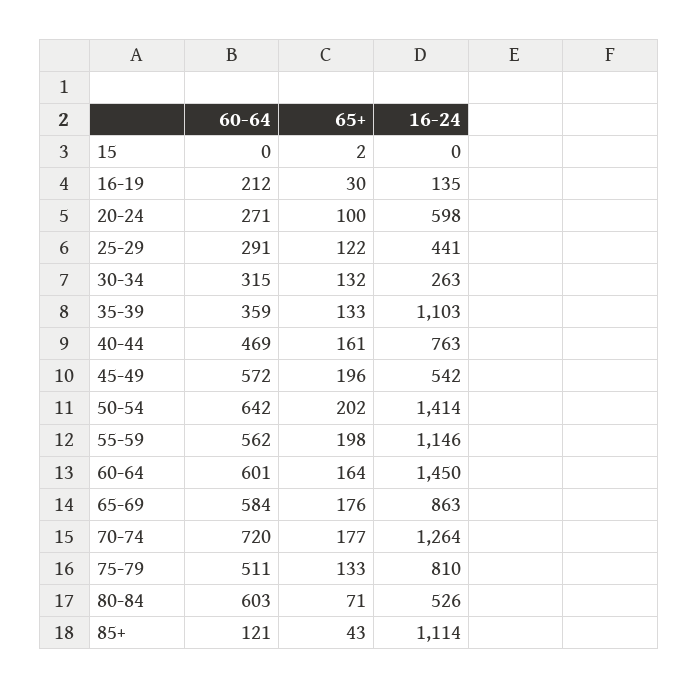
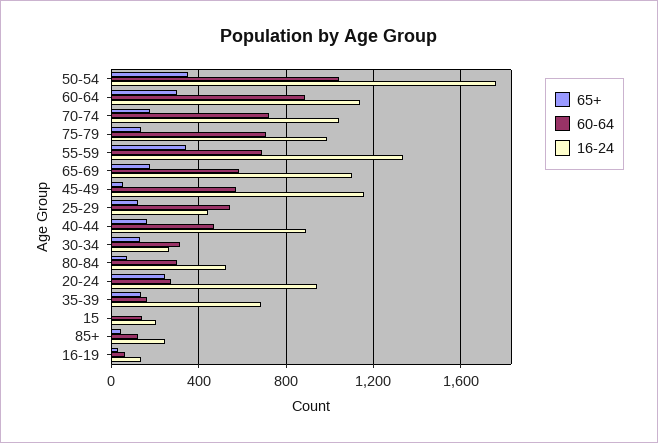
  {
    "60-64": {
-     "15": 0,
+     "15": 150,
-     "16-19": 212,
+     "16-19": 50,
      "20-24": 271,
-     "25-29": 291,
+     "25-29": 550,
      "30-34": 315,
-     "35-39": 359,
+     "35-39": 150,
      "40-44": 469,
      "45-49": 572,
-     "50-54": 642,
+     "50-54": 1050,
-     "55-59": 562,
+     "55-59": 700,
-     "60-64": 601,
+     "60-64": 900,
      "65-69": 584,
      "70-74": 720,
-     "75-79": 511,
+     "75-79": 700,
-     "80-84": 603,
+     "80-84": 300,
      "85+": 121
    },
    "65+": {
      "15": 2,
      "16-19": 30,
-     "20-24": 100,
+     "20-24": 250,
      "25-29": 122,
      "30-34": 132,
      "35-39": 133,
      "40-44": 161,
-     "45-49": 196,
+     "45-49": 50,
-     "50-54": 202,
+     "50-54": 350,
-     "55-59": 198,
+     "55-59": 350,
-     "60-64": 164,
+     "60-64": 300,
      "65-69": 176,
      "70-74": 177,
      "75-79": 133,
      "80-84": 71,
      "85+": 43
    },
    "16-24": {
-     "15": 0,
+     "15": 200,
      "16-19": 135,
-     "20-24": 598,
+     "20-24": 950,
      "25-29": 441,
      "30-34": 263,
-     "35-39": 1103,
+     "35-39": 700,
-     "40-44": 763,
+     "40-44": 900,
-     "45-49": 542,
+     "45-49": 1150,
-     "50-54": 1414,
+     "50-54": 1750,
-     "55-59": 1146,
+     "55-59": 1350,
-     "60-64": 1450,
+     "60-64": 1150,
-     "65-69": 863,
+     "65-69": 1100,
-     "70-74": 1264,
+     "70-74": 1050,
-     "75-79": 810,
+     "75-79": 1000,
      "80-84": 526,
-     "85+": 1114
+     "85+": 250
    }
  }

